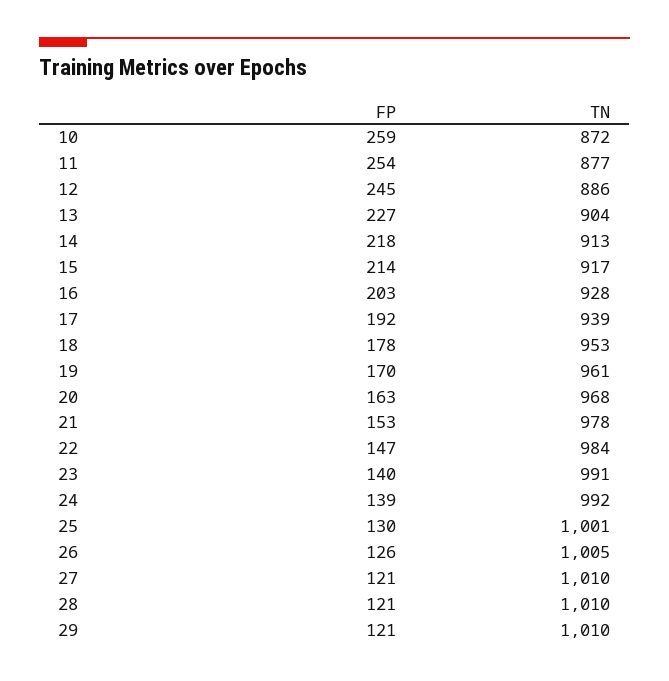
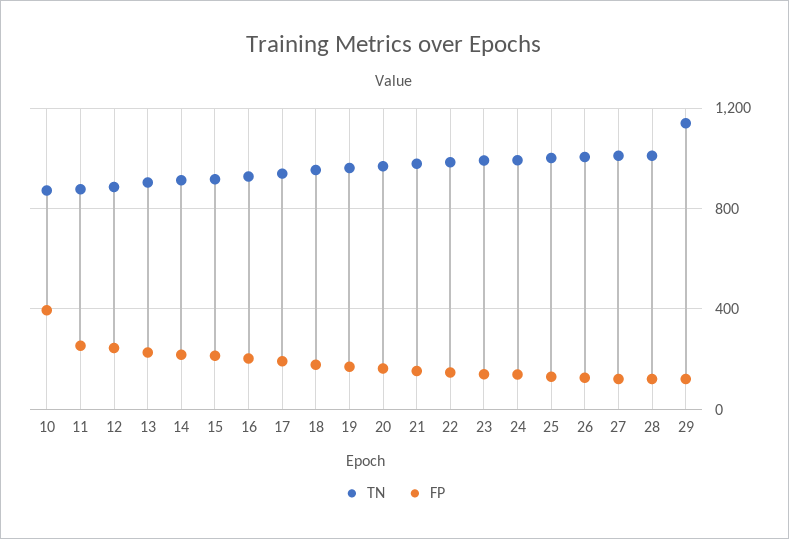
  {
    "FP": {
-     "10": 259,
+     "10": 400,
      "11": 254,
      "12": 245,
      "13": 227,
      "14": 218,
      "15": 214,
      "16": 203,
      "17": 192,
      "18": 178,
      "19": 170,
      "20": 163,
      "21": 153,
      "22": 147,
      "23": 140,
      "24": 139,
      "25": 130,
      "26": 126,
      "27": 121,
      "28": 121,
      "29": 121
    },
    "TN": {
      "10": 872,
      "11": 877,
      "12": 886,
      "13": 904,
      "14": 913,
      "15": 917,
      "16": 928,
      "17": 939,
      "18": 953,
      "19": 961,
      "20": 968,
      "21": 978,
      "22": 984,
      "23": 991,
      "24": 992,
      "25": 1001,
      "26": 1005,
      "27": 1010,
      "28": 1010,
-     "29": 1010
+     "29": 1150
    }
  }

